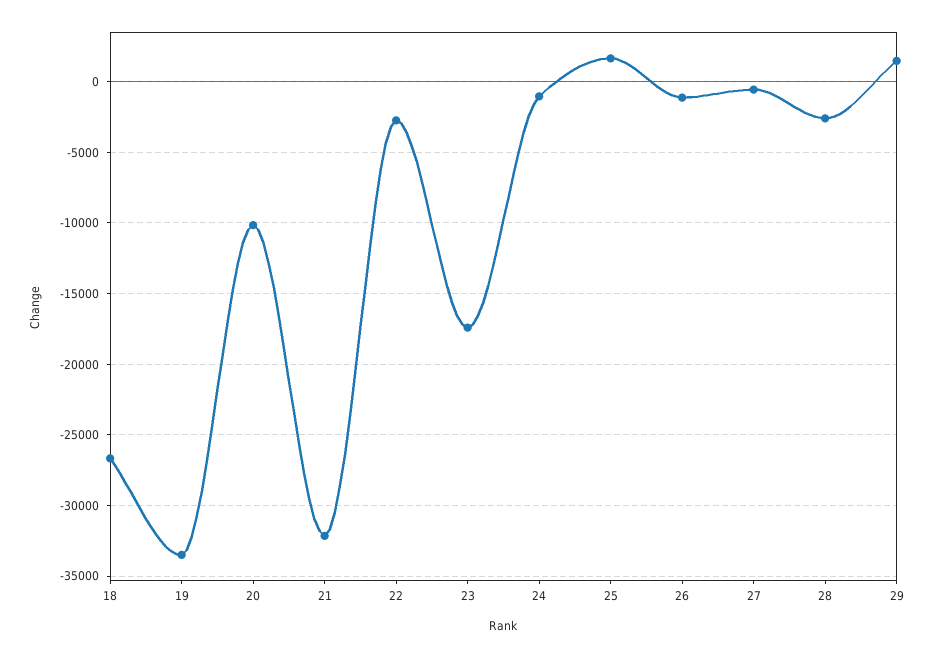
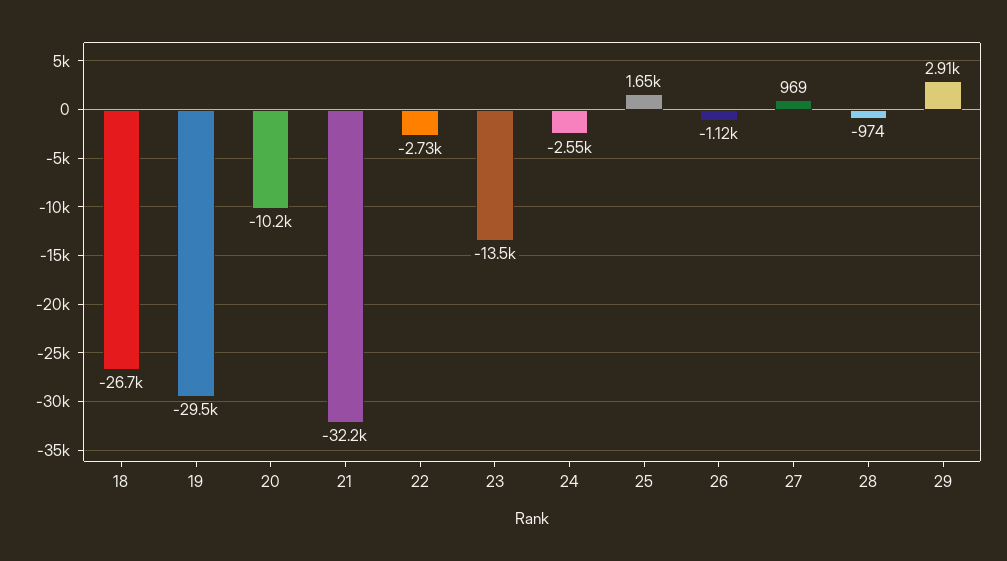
  {
    "18": -26700,
-   "19": -33500,
+   "19": -29500,
    "20": -10200,
    "21": -32200,
    "22": -2730,
-   "23": -17500,
+   "23": -13500,
-   "24": -1000,
+   "24": -2550,
    "25": 1650,
    "26": -1120,
-   "27": -500,
+   "27": 969,
-   "28": -2500,
+   "28": -974,
-   "29": 1500
+   "29": 2910
  }

